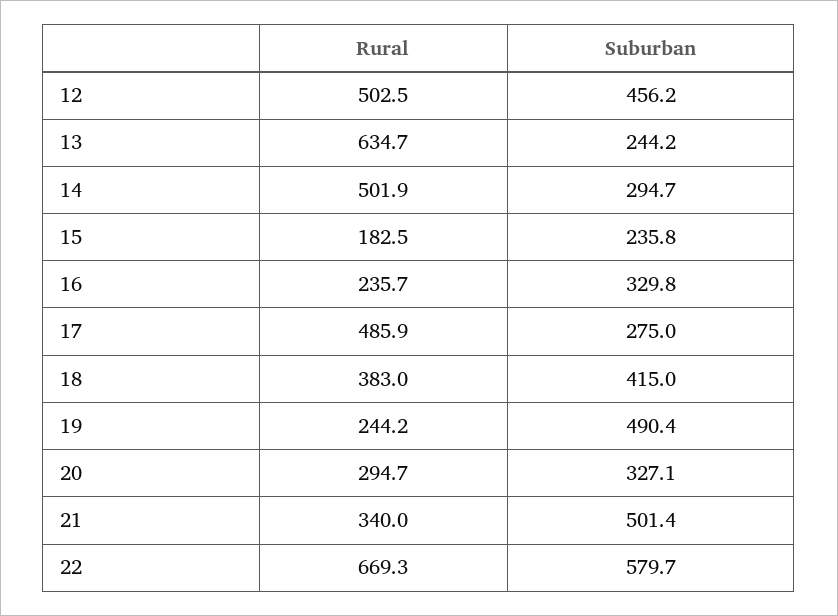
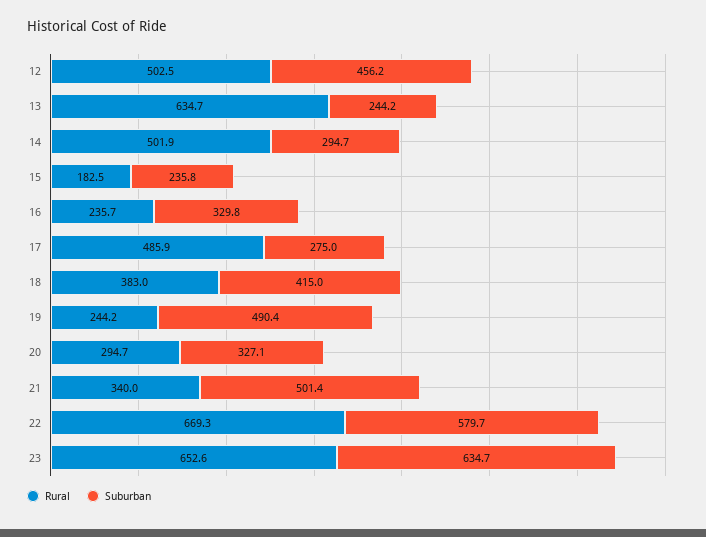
  {
    "Rural": {
      "12": 502.5,
      "13": 634.7,
      "14": 501.9,
      "15": 182.5,
      "16": 235.7,
      "17": 485.9,
      "18": 383,
      "19": 244.2,
      "20": 294.7,
      "21": 340,
-     "22": 669.3
+     "22": 669.3,
+     "23": 652.6
    },
    "Suburban": {
      "12": 456.2,
      "13": 244.2,
      "14": 294.7,
      "15": 235.8,
      "16": 329.8,
      "17": 275,
      "18": 415,
      "19": 490.4,
      "20": 327.1,
      "21": 501.4,
-     "22": 579.7
+     "22": 579.7,
+     "23": 634.7
    }
  }

